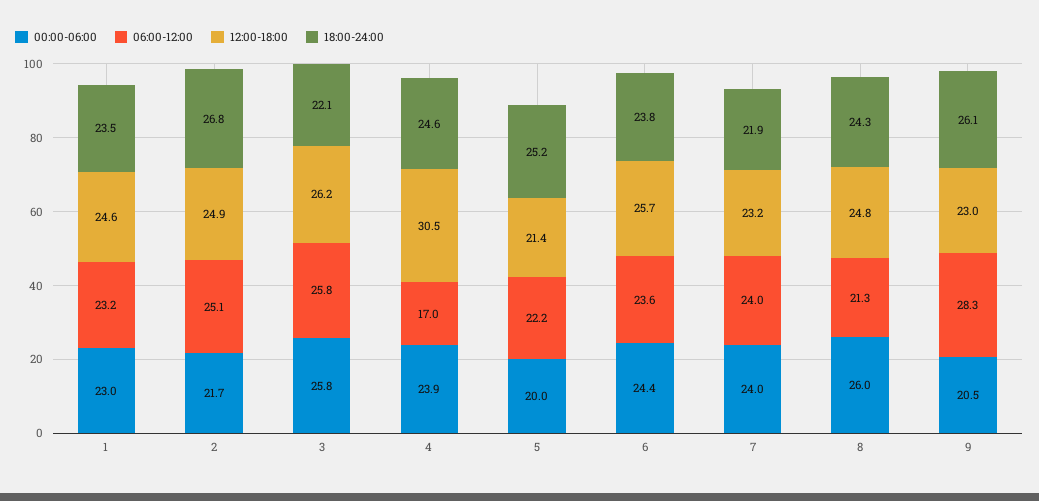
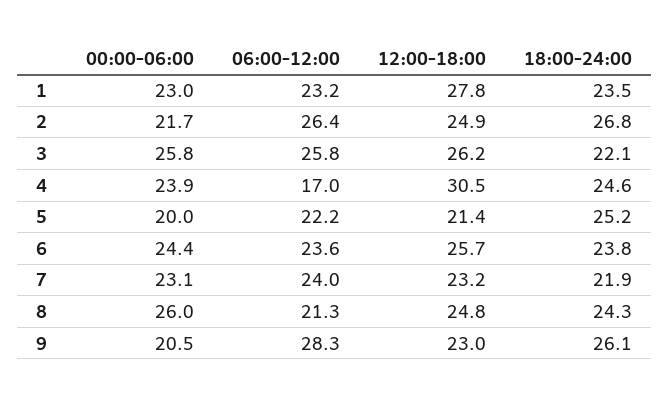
  {
    "00:00-06:00": {
      "1": 23,
      "2": 21.7,
      "3": 25.8,
      "4": 23.9,
      "5": 20,
      "6": 24.4,
-     "7": 24,
+     "7": 23.1,
      "8": 26,
      "9": 20.5
    },
    "06:00-12:00": {
      "1": 23.2,
-     "2": 25.1,
+     "2": 26.4,
      "3": 25.8,
      "4": 17,
      "5": 22.2,
      "6": 23.6,
      "7": 24,
      "8": 21.3,
      "9": 28.3
    },
    "12:00-18:00": {
-     "1": 24.6,
+     "1": 27.8,
      "2": 24.9,
      "3": 26.2,
      "4": 30.5,
      "5": 21.4,
      "6": 25.7,
      "7": 23.2,
      "8": 24.8,
      "9": 23
    },
    "18:00-24:00": {
      "1": 23.5,
      "2": 26.8,
      "3": 22.1,
      "4": 24.6,
      "5": 25.2,
      "6": 23.8,
      "7": 21.9,
      "8": 24.3,
      "9": 26.1
    }
  }

